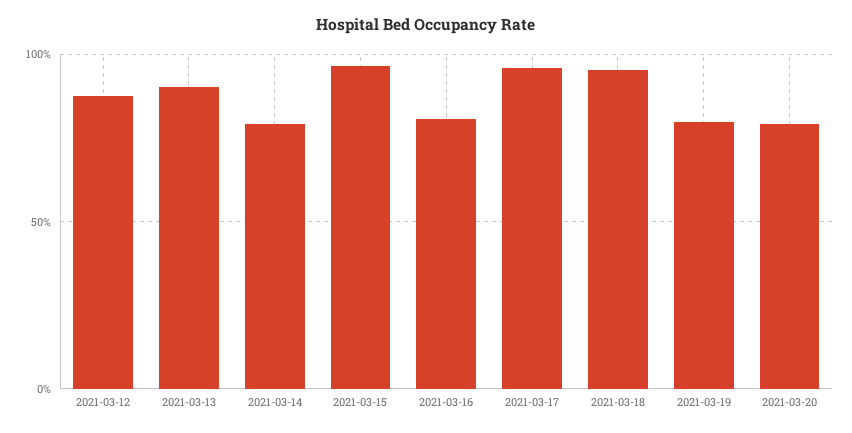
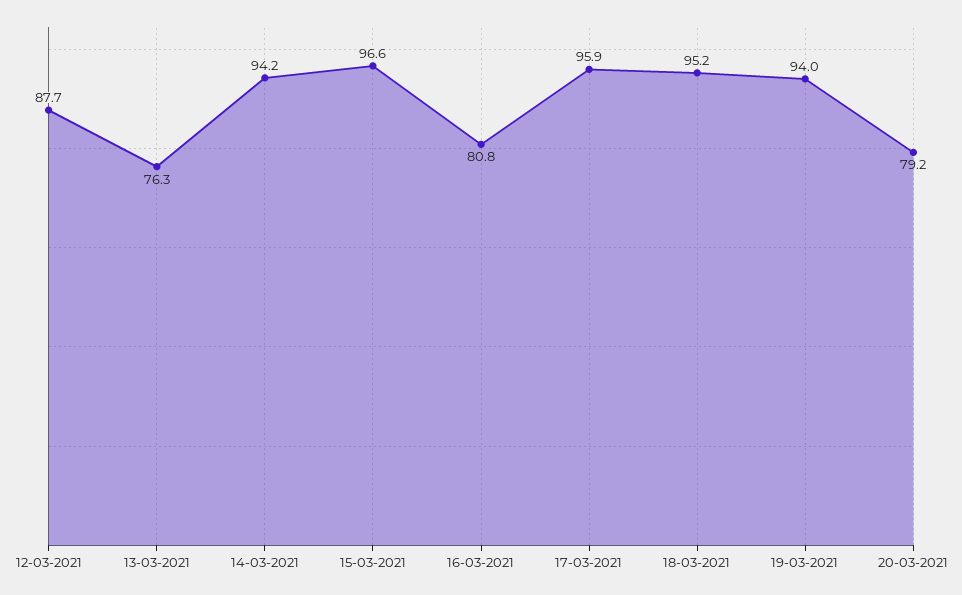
  {
    "2021-03-12": 87.7,
-   "2021-03-13": 90,
+   "2021-03-13": 76.3,
-   "2021-03-14": 80,
+   "2021-03-14": 94.2,
    "2021-03-15": 96.6,
    "2021-03-16": 80.8,
    "2021-03-17": 95.9,
    "2021-03-18": 95.2,
-   "2021-03-19": 80,
+   "2021-03-19": 94,
    "2021-03-20": 79.2
  }

